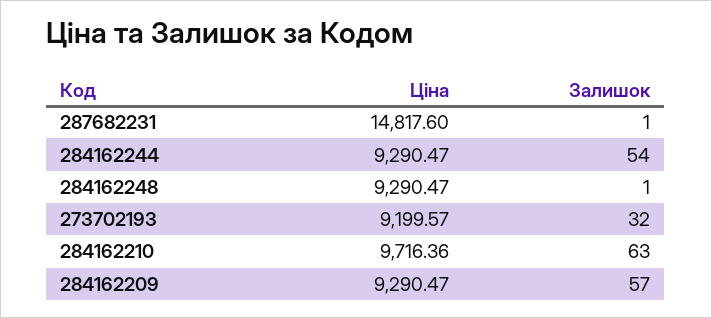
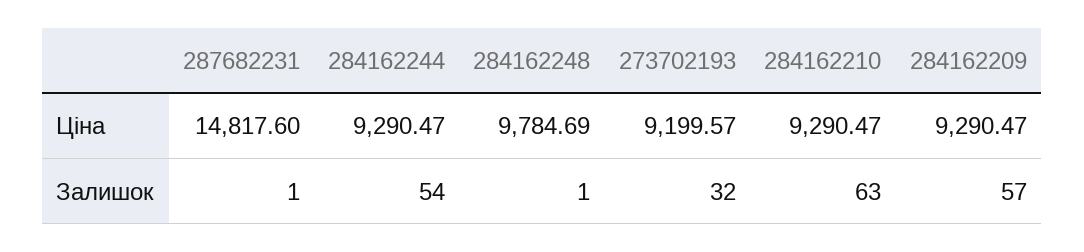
  {
    "Ціна": {
      "287682231": 14817.6,
      "284162244": 9290.47,
-     "284162248": 9290.47,
+     "284162248": 9784.69,
      "273702193": 9199.57,
-     "284162210": 9716.36,
+     "284162210": 9290.47,
      "284162209": 9290.47
    },
    "Залишок": {
      "287682231": 1,
      "284162244": 54,
      "284162248": 1,
      "273702193": 32,
      "284162210": 63,
      "284162209": 57
    }
  }

